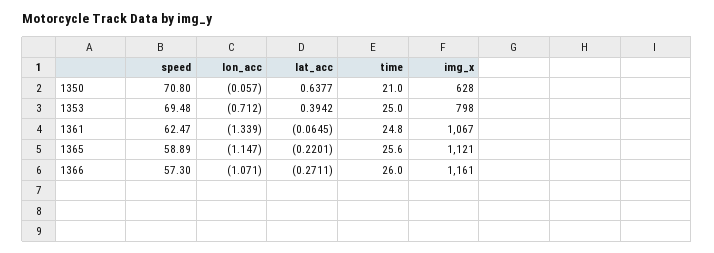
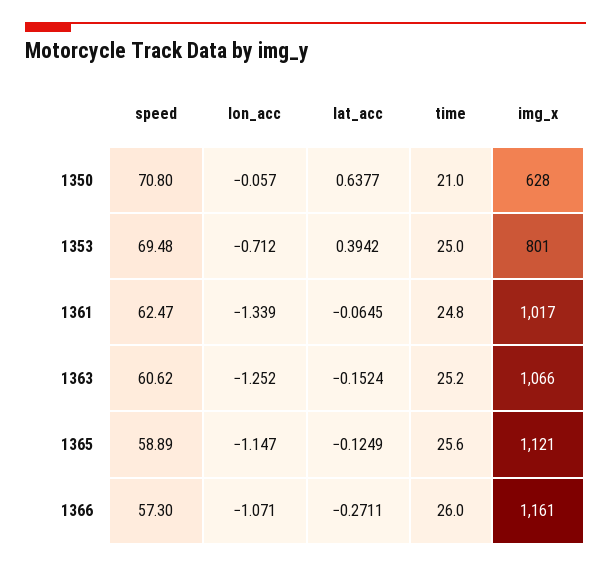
  {
    "speed": {
      "1350": 70.8,
      "1353": 69.48,
      "1361": 62.47,
      "1365": 58.89,
-     "1366": 57.3
+     "1366": 57.3,
+     "1363": 60.62
    },
    "lon_acc": {
      "1350": -0.057,
      "1353": -0.712,
      "1361": -1.339,
      "1365": -1.147,
-     "1366": -1.071
+     "1366": -1.071,
+     "1363": -1.252
    },
    "lat_acc": {
      "1350": 0.6377,
      "1353": 0.3942,
      "1361": -0.0645,
-     "1365": -0.2201,
+     "1365": -0.1249,
-     "1366": -0.2711
+     "1366": -0.2711,
+     "1363": -0.1524
    },
    "time": {
      "1350": 21,
      "1353": 25,
      "1361": 24.8,
      "1365": 25.6,
-     "1366": 26
+     "1366": 26,
+     "1363": 25.2
    },
    "img_x": {
      "1350": 628,
-     "1353": 798,
+     "1353": 801,
-     "1361": 1067,
+     "1361": 1017,
      "1365": 1121,
-     "1366": 1161
+     "1366": 1161,
+     "1363": 1066
    }
  }

